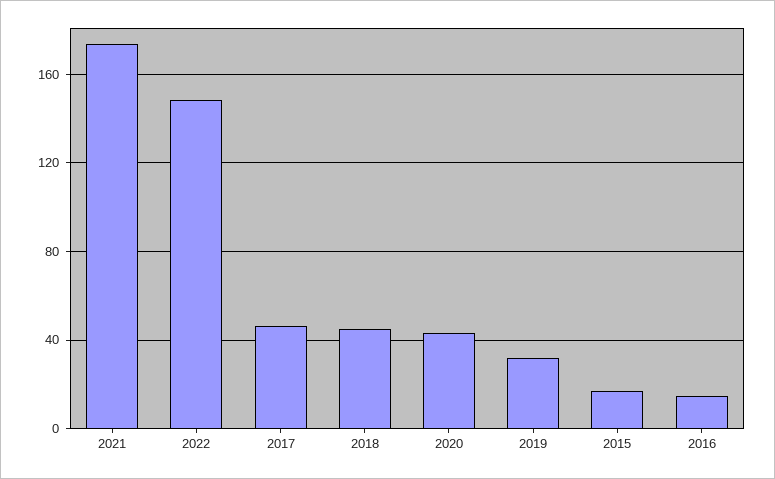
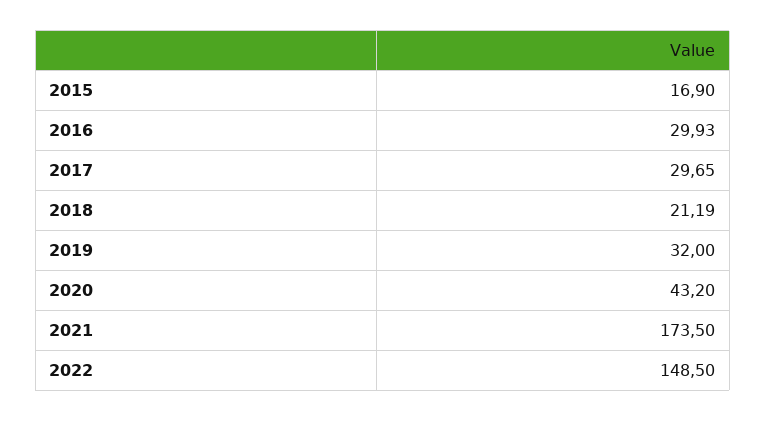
  {
    "2021": 173.5,
    "2022": 148.5,
-   "2017": 45,
+   "2017": 29.65,
-   "2018": 45,
+   "2018": 21.19,
    "2020": 43.2,
    "2019": 32,
    "2015": 16.9,
-   "2016": 15
+   "2016": 29.93
  }

